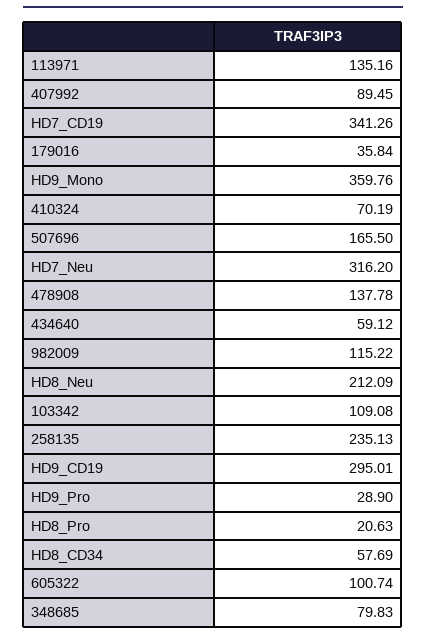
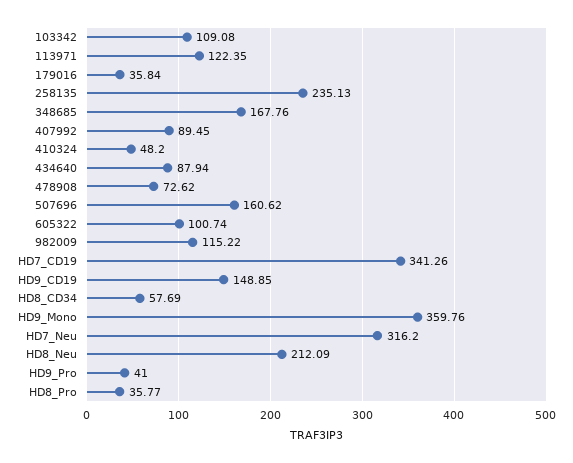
  {
-   "113971": 135.16,
+   "113971": 122.35,
    "407992": 89.45,
    "HD7_CD19": 341.26,
    "179016": 35.84,
    "HD9_Mono": 359.76,
-   "410324": 70.19,
+   "410324": 48.2,
-   "507696": 165.5,
+   "507696": 160.62,
    "HD7_Neu": 316.2,
-   "478908": 137.78,
+   "478908": 72.62,
-   "434640": 59.12,
+   "434640": 87.94,
    "982009": 115.22,
    "HD8_Neu": 212.09,
    "103342": 109.08,
    "258135": 235.13,
-   "HD9_CD19": 295.01,
+   "HD9_CD19": 148.85,
-   "HD9_Pro": 28.9,
+   "HD9_Pro": 41,
-   "HD8_Pro": 20.63,
+   "HD8_Pro": 35.77,
    "HD8_CD34": 57.69,
    "605322": 100.74,
-   "348685": 79.83
+   "348685": 167.76
  }

